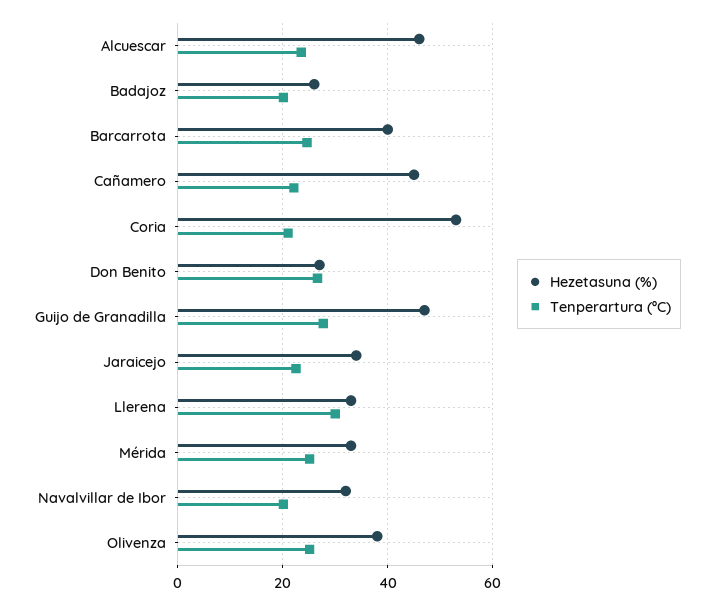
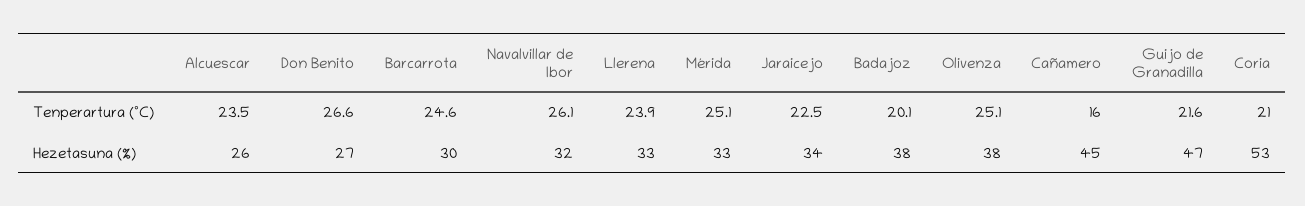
  {
    "Hezetasuna (%)": {
-     "Alcuescar": 46,
+     "Alcuescar": 26,
-     "Badajoz": 26,
+     "Badajoz": 38,
-     "Barcarrota": 40,
+     "Barcarrota": 30,
      "Cañamero": 45,
      "Coria": 53,
      "Don Benito": 27,
      "Guijo de Granadilla": 47,
      "Jaraicejo": 34,
      "Llerena": 33,
      "Mérida": 33,
      "Navalvillar de Ibor": 32,
      "Olivenza": 38
    },
    "Tenperartura (ºC)": {
      "Alcuescar": 23.5,
      "Badajoz": 20.1,
      "Barcarrota": 24.6,
-     "Cañamero": 22,
+     "Cañamero": 16,
      "Coria": 21,
      "Don Benito": 26.6,
-     "Guijo de Granadilla": 28,
+     "Guijo de Granadilla": 21.6,
      "Jaraicejo": 22.5,
-     "Llerena": 30,
+     "Llerena": 23.9,
      "Mérida": 25.1,
-     "Navalvillar de Ibor": 20,
+     "Navalvillar de Ibor": 26.1,
      "Olivenza": 25.1
    }
  }

